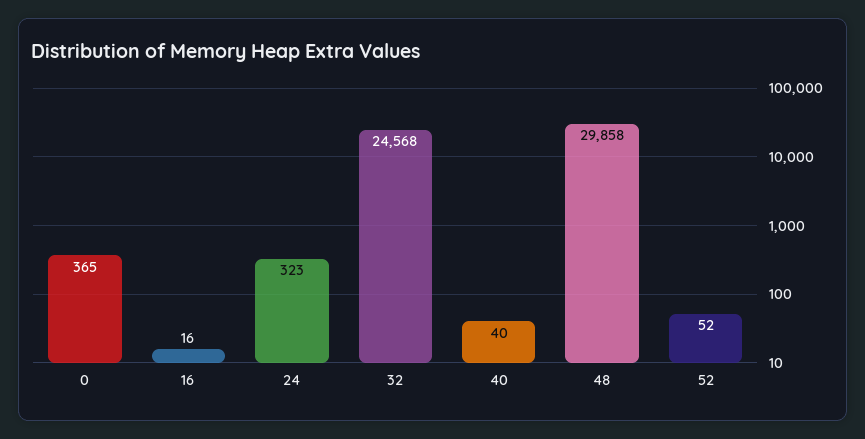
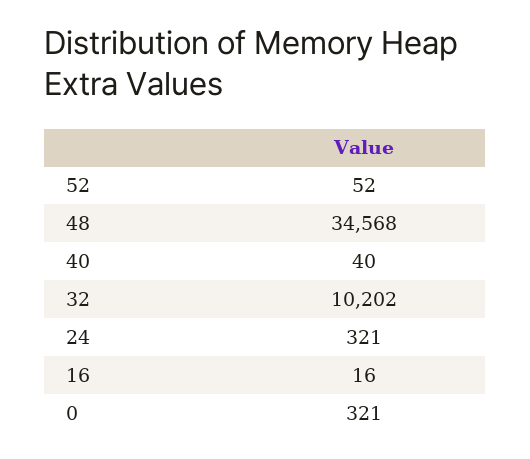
  {
-   "0": 365,
+   "0": 321,
    "16": 16,
-   "24": 323,
+   "24": 321,
-   "32": 24568,
+   "32": 10202,
    "40": 40,
-   "48": 29858,
+   "48": 34568,
    "52": 52
  }

